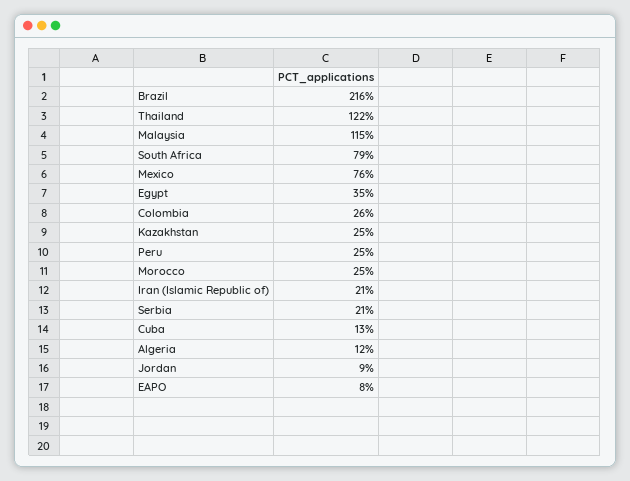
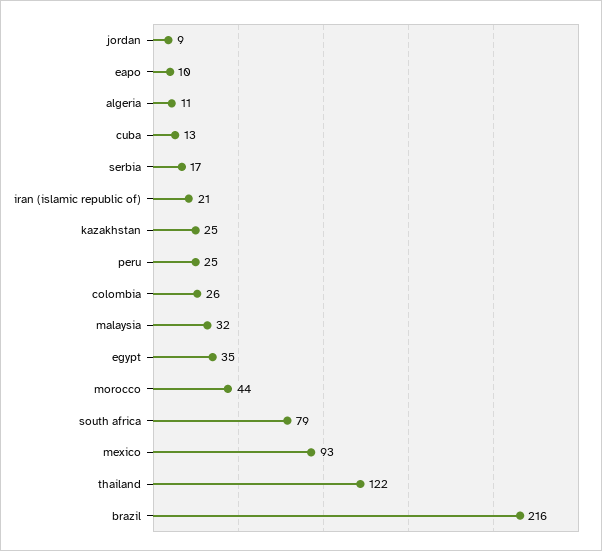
  {
    "Brazil": 216,
    "Thailand": 122,
-   "Malaysia": 115,
+   "Malaysia": 32,
    "South Africa": 79,
-   "Mexico": 76,
+   "Mexico": 93,
    "Egypt": 35,
    "Colombia": 26,
    "Kazakhstan": 25,
    "Peru": 25,
-   "Morocco": 25,
+   "Morocco": 44,
    "Iran (Islamic Republic of)": 21,
-   "Serbia": 21,
+   "Serbia": 17,
    "Cuba": 13,
-   "Algeria": 12,
+   "Algeria": 11,
    "Jordan": 9,
-   "EAPO": 8
+   "EAPO": 10
  }

